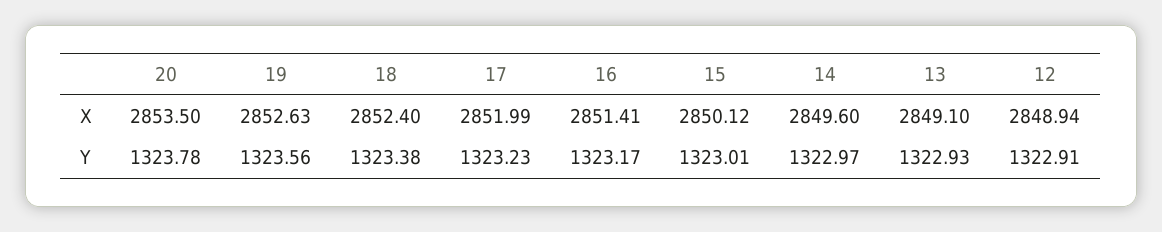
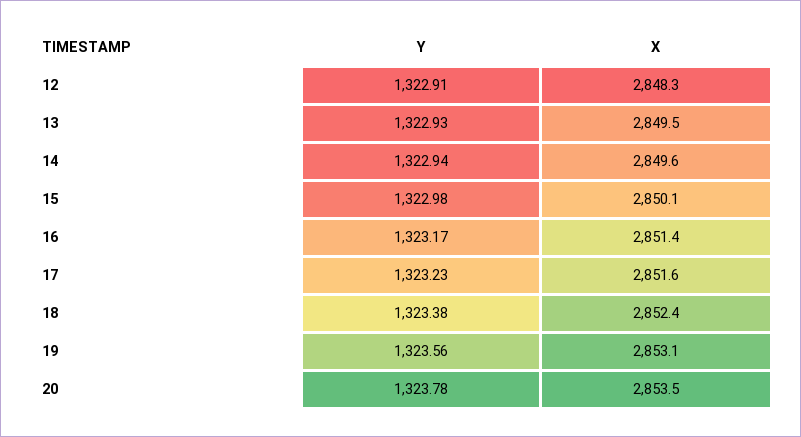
  {
    "20": {
      "X": 2853.5,
      "Y": 1323.78
    },
    "19": {
-     "X": 2852.63,
+     "X": 2853.1,
      "Y": 1323.56
    },
    "18": {
      "X": 2852.4,
      "Y": 1323.38
    },
    "17": {
-     "X": 2851.99,
+     "X": 2851.6,
      "Y": 1323.23
    },
    "16": {
      "X": 2851.41,
      "Y": 1323.17
    },
    "15": {
      "X": 2850.12,
-     "Y": 1323.01
+     "Y": 1322.98
    },
    "14": {
      "X": 2849.6,
-     "Y": 1322.97
+     "Y": 1322.94
    },
    "13": {
-     "X": 2849.1,
+     "X": 2849.5,
      "Y": 1322.93
    },
    "12": {
-     "X": 2848.94,
+     "X": 2848.3,
      "Y": 1322.91
    }
  }

